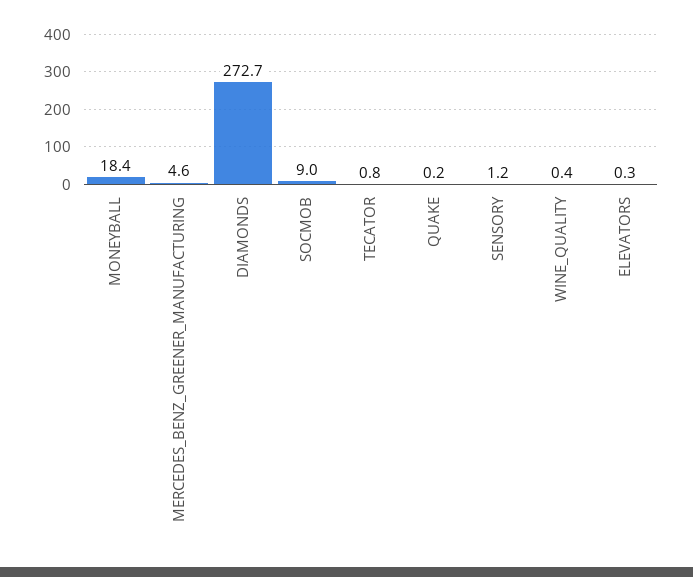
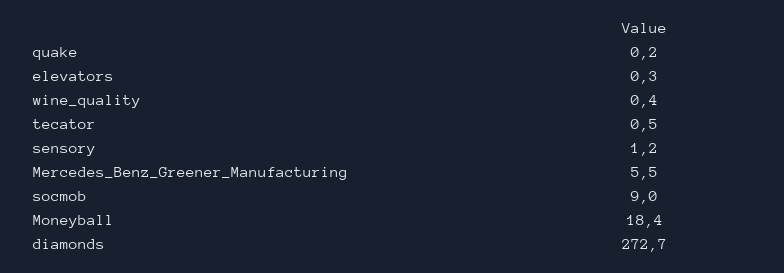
  {
    "MONEYBALL": 18.4,
-   "MERCEDES_BENZ_GREENER_MANUFACTURING": 4.6,
+   "MERCEDES_BENZ_GREENER_MANUFACTURING": 5.5,
    "DIAMONDS": 272.7,
    "SOCMOB": 9,
-   "TECATOR": 0.8,
+   "TECATOR": 0.5,
    "QUAKE": 0.2,
    "SENSORY": 1.2,
    "WINE_QUALITY": 0.4,
    "ELEVATORS": 0.3
  }

